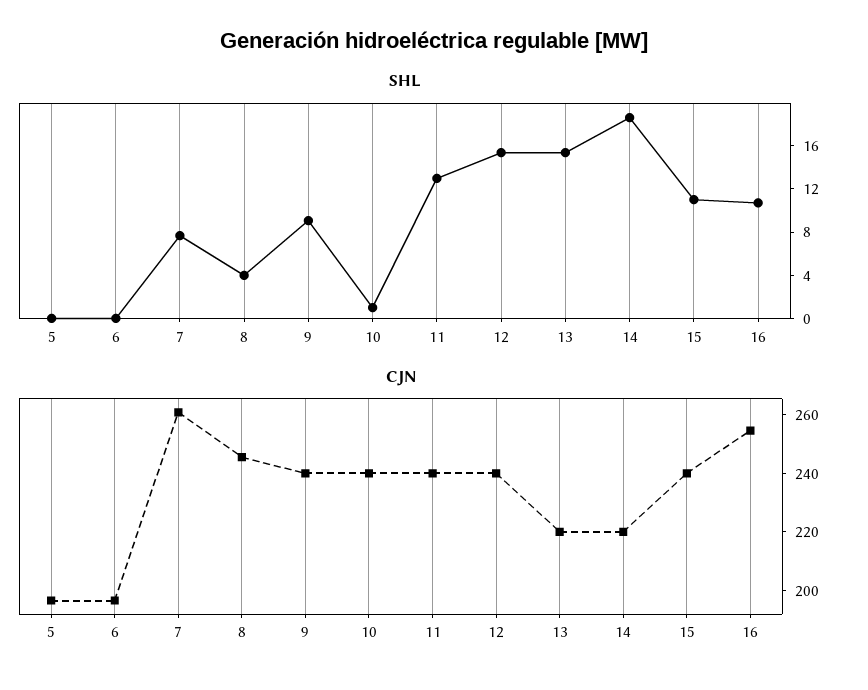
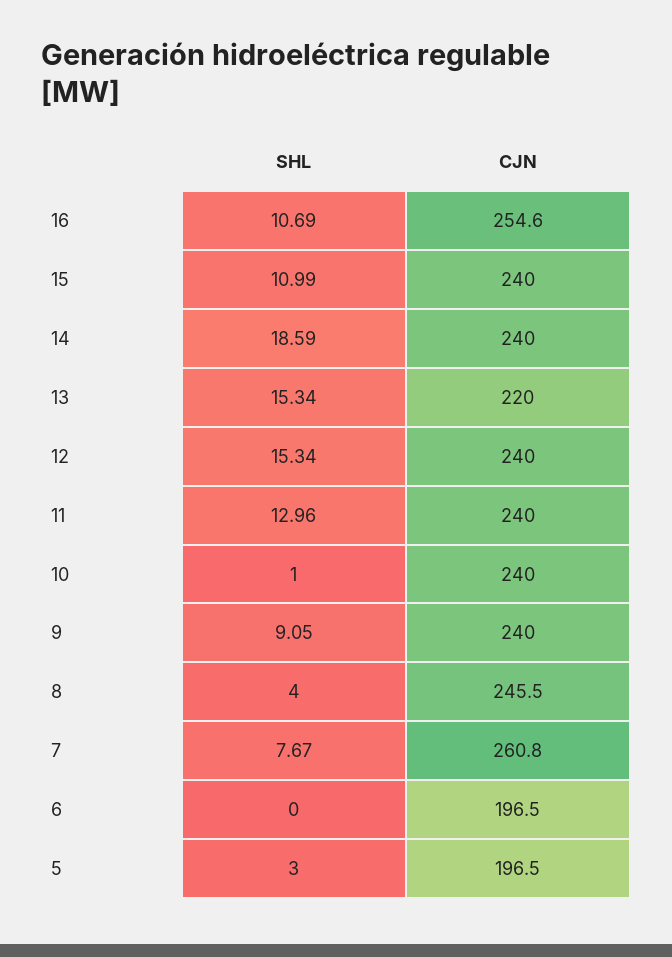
  {
    "SHL": {
-     "5": 0,
+     "5": 3,
      "6": 0,
      "7": 7.67,
      "8": 4,
      "9": 9.05,
      "10": 1,
      "11": 12.96,
      "12": 15.34,
      "13": 15.34,
      "14": 18.59,
      "15": 10.99,
      "16": 10.69
    },
    "CJN": {
      "5": 196.5,
      "6": 196.5,
      "7": 260.8,
      "8": 245.5,
      "9": 240,
      "10": 240,
      "11": 240,
      "12": 240,
      "13": 220,
-     "14": 220,
+     "14": 240,
      "15": 240,
      "16": 254.6
    }
  }

